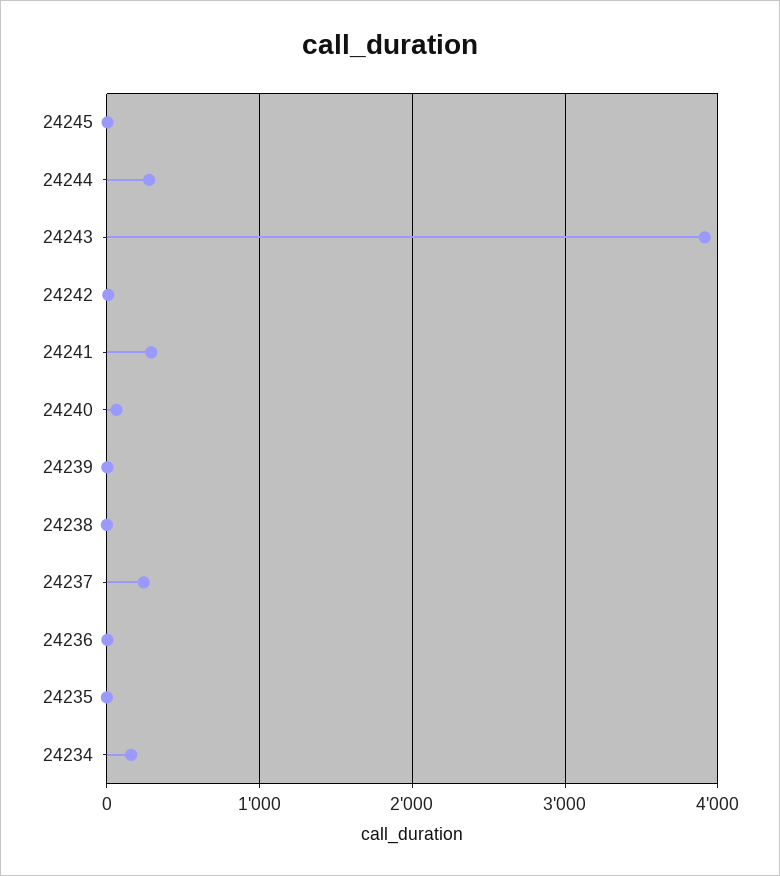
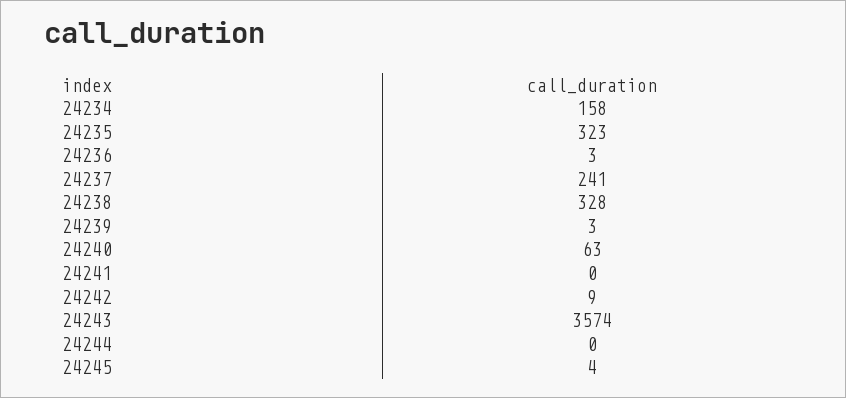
  {
    "24245": 4,
-   "24244": 300,
+   "24244": 0,
-   "24243": 3900,
+   "24243": 3574,
    "24242": 9,
-   "24241": 300,
+   "24241": 0,
    "24240": 63,
    "24239": 3,
-   "24238": 0,
+   "24238": 328,
    "24237": 241,
    "24236": 3,
-   "24235": 0,
+   "24235": 323,
    "24234": 158
  }

